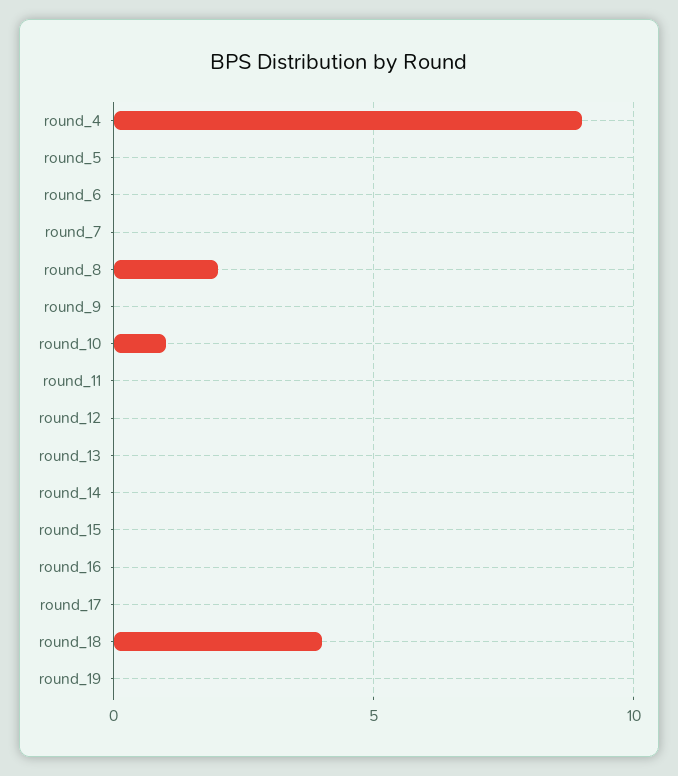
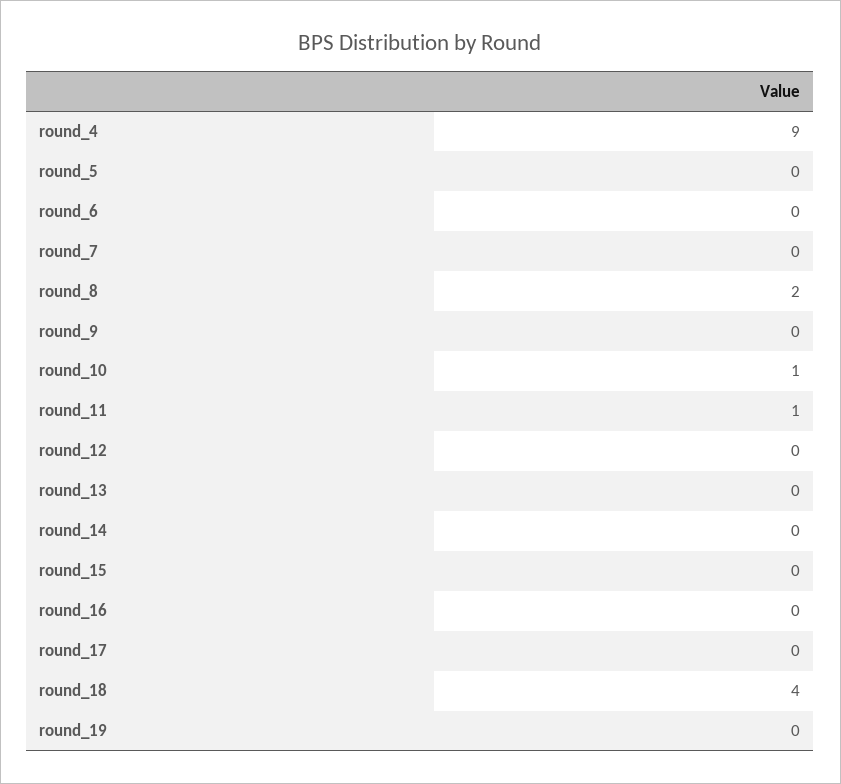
  {
    "round_4": 9,
    "round_5": 0,
    "round_6": 0,
    "round_7": 0,
    "round_8": 2,
    "round_9": 0,
    "round_10": 1,
-   "round_11": 0,
+   "round_11": 1,
    "round_12": 0,
    "round_13": 0,
    "round_14": 0,
    "round_15": 0,
    "round_16": 0,
    "round_17": 0,
    "round_18": 4,
    "round_19": 0
  }

